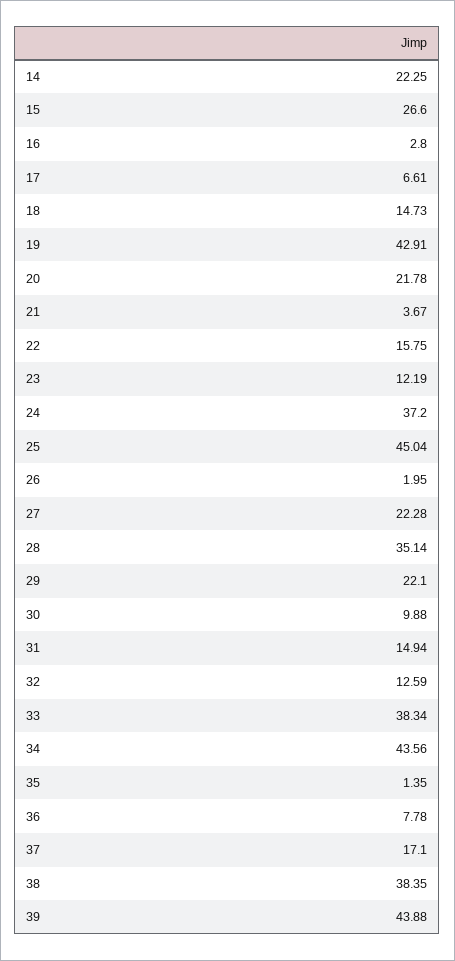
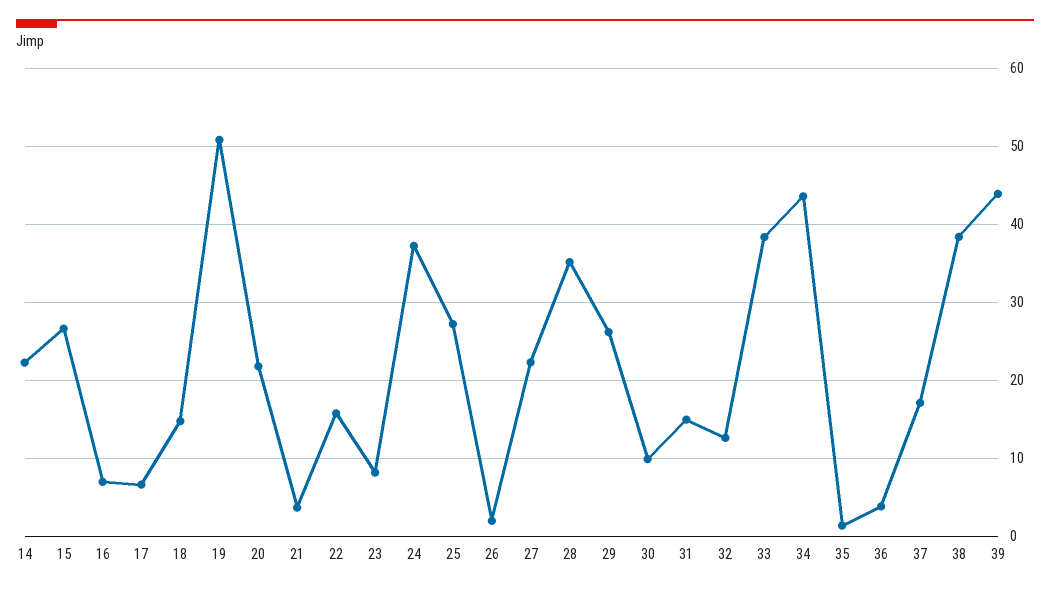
  {
    "14": 22.25,
    "15": 26.6,
-   "16": 2.8,
+   "16": 7,
    "17": 6.61,
    "18": 14.73,
-   "19": 42.91,
+   "19": 51,
    "20": 21.78,
    "21": 3.67,
    "22": 15.75,
-   "23": 12.19,
+   "23": 8,
    "24": 37.2,
-   "25": 45.04,
+   "25": 27,
    "26": 1.95,
    "27": 22.28,
    "28": 35.14,
-   "29": 22.1,
+   "29": 26,
    "30": 9.88,
    "31": 14.94,
    "32": 12.59,
    "33": 38.34,
    "34": 43.56,
    "35": 1.35,
-   "36": 7.78,
+   "36": 4,
    "37": 17.1,
    "38": 38.35,
    "39": 43.88
  }

